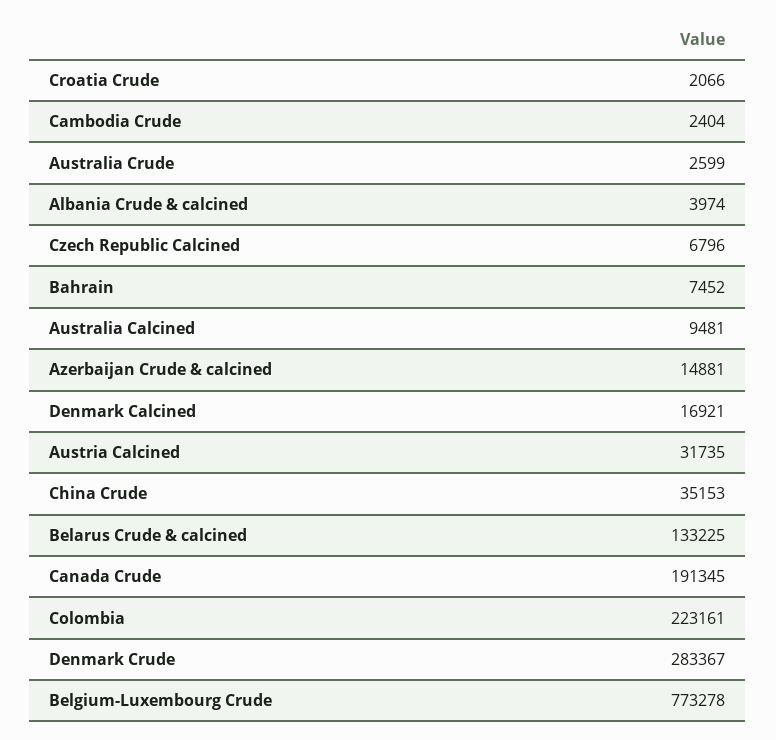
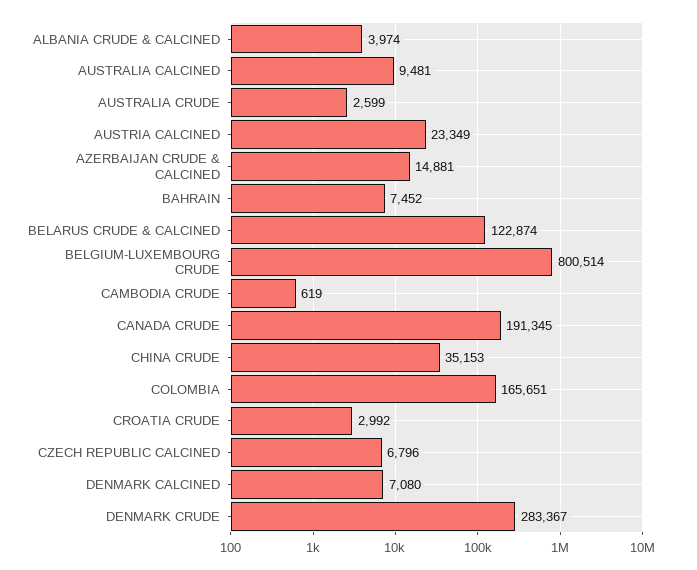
  {
-   "Croatia Crude": 2066,
+   "Croatia Crude": 2992,
-   "Cambodia Crude": 2404,
+   "Cambodia Crude": 619,
    "Australia Crude": 2599,
    "Albania Crude & calcined": 3974,
    "Czech Republic Calcined": 6796,
    "Bahrain": 7452,
    "Australia Calcined": 9481,
    "Azerbaijan Crude & calcined": 14881,
-   "Denmark Calcined": 16921,
+   "Denmark Calcined": 7080,
-   "Austria Calcined": 31735,
+   "Austria Calcined": 23349,
    "China Crude": 35153,
-   "Belarus Crude & calcined": 133225,
+   "Belarus Crude & calcined": 122874,
    "Canada Crude": 191345,
-   "Colombia": 223161,
+   "Colombia": 165651,
    "Denmark Crude": 283367,
-   "Belgium-Luxembourg Crude": 773278
+   "Belgium-Luxembourg Crude": 800514
  }

